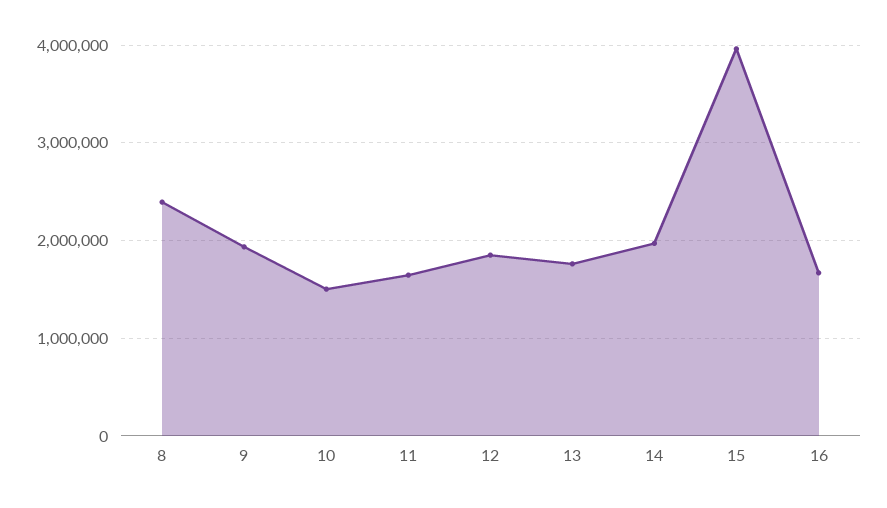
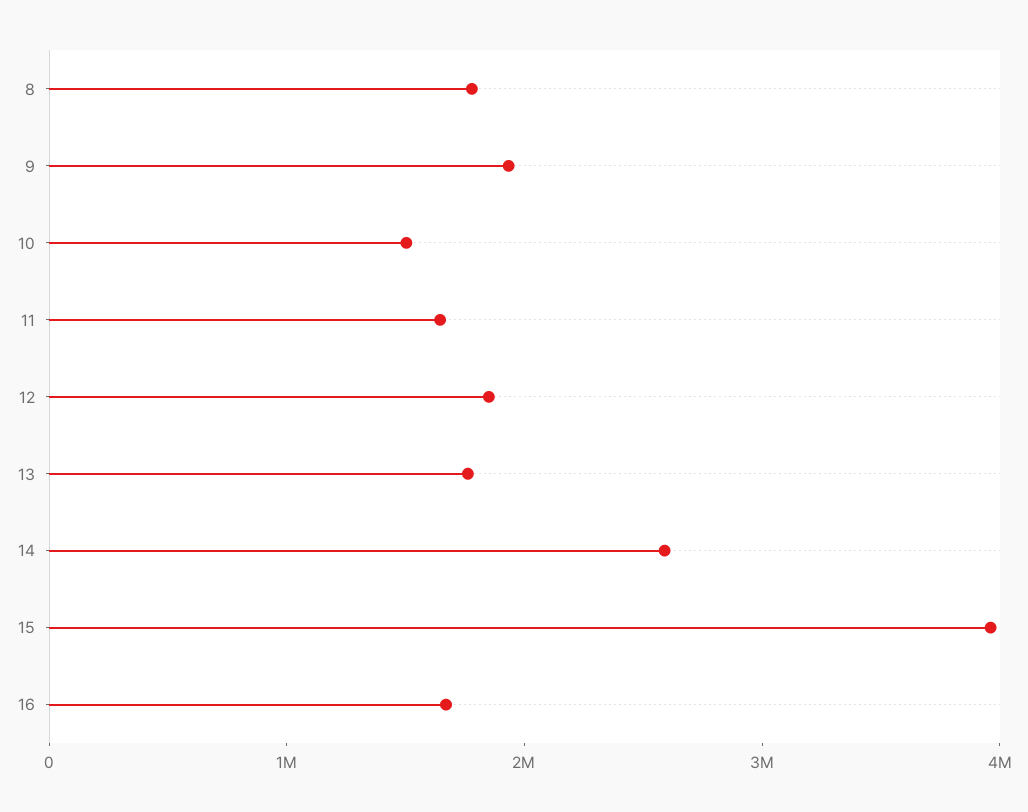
  {
-   "8": 2400000,
+   "8": 1800000,
    "9": 1900000,
    "10": 1500000,
    "11": 1600000,
    "12": 1900000,
    "13": 1800000,
-   "14": 2000000,
+   "14": 2600000,
    "15": 4000000,
    "16": 1700000
  }

